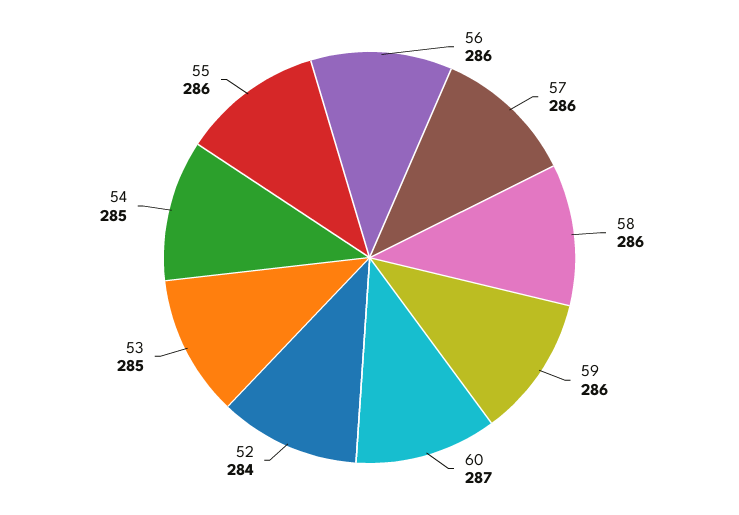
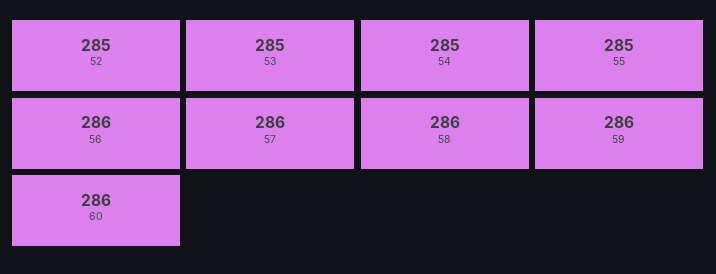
  {
    "56": 286,
    "57": 286,
    "58": 286,
    "59": 286,
-   "60": 287,
+   "60": 286,
-   "52": 284,
+   "52": 285,
    "53": 285,
    "54": 285,
-   "55": 286
+   "55": 285
  }

